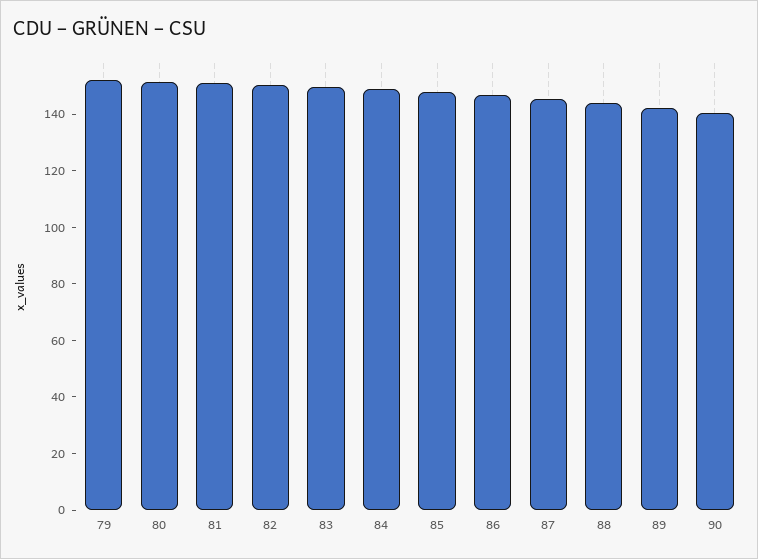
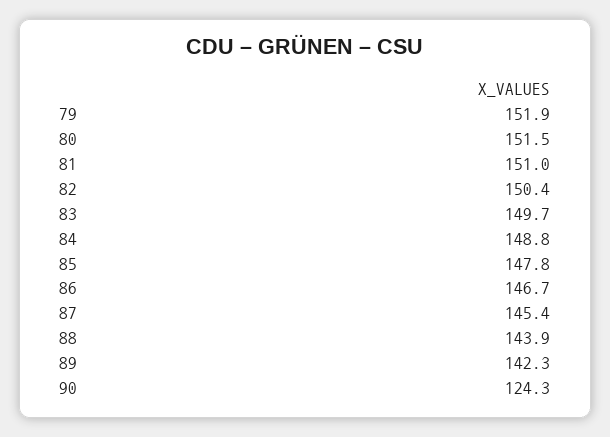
  {
    "79": 151.9,
    "80": 151.5,
    "81": 151,
    "82": 150.4,
    "83": 149.7,
    "84": 148.8,
    "85": 147.8,
    "86": 146.7,
    "87": 145.4,
    "88": 143.9,
    "89": 142.3,
-   "90": 140
+   "90": 124.3
  }

